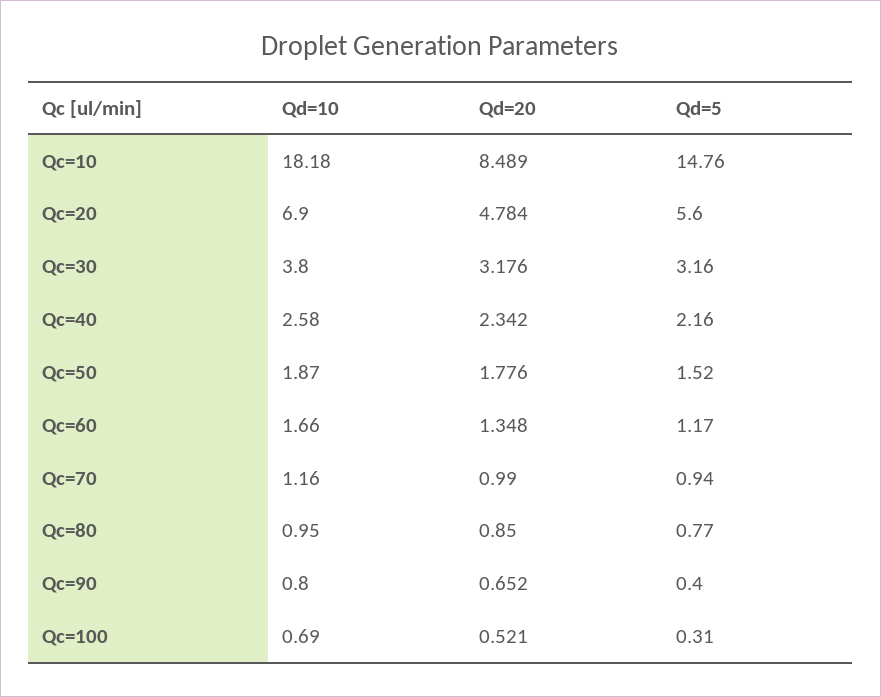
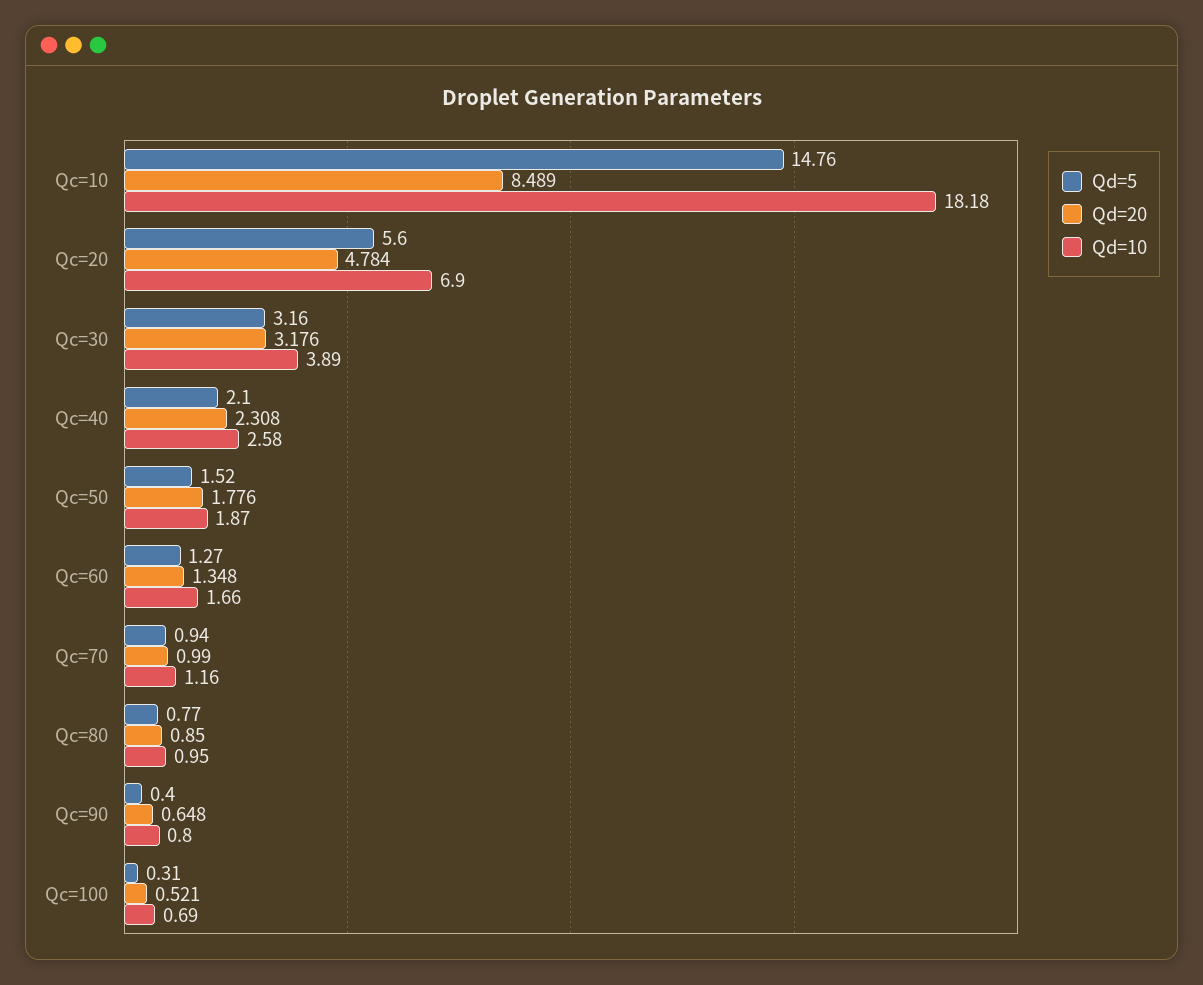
  {
    "Qd=10": {
      "Qc=10": 18.18,
      "Qc=20": 6.9,
-     "Qc=30": 3.8,
+     "Qc=30": 3.89,
      "Qc=40": 2.58,
      "Qc=50": 1.87,
      "Qc=60": 1.66,
      "Qc=70": 1.16,
      "Qc=80": 0.95,
      "Qc=90": 0.8,
      "Qc=100": 0.69
    },
    "Qd=20": {
      "Qc=10": 8.489,
      "Qc=20": 4.784,
      "Qc=30": 3.176,
-     "Qc=40": 2.342,
+     "Qc=40": 2.308,
      "Qc=50": 1.776,
      "Qc=60": 1.348,
      "Qc=70": 0.99,
      "Qc=80": 0.85,
-     "Qc=90": 0.652,
+     "Qc=90": 0.648,
      "Qc=100": 0.521
    },
    "Qd=5": {
      "Qc=10": 14.76,
      "Qc=20": 5.6,
      "Qc=30": 3.16,
-     "Qc=40": 2.16,
+     "Qc=40": 2.1,
      "Qc=50": 1.52,
-     "Qc=60": 1.17,
+     "Qc=60": 1.27,
      "Qc=70": 0.94,
      "Qc=80": 0.77,
      "Qc=90": 0.4,
      "Qc=100": 0.31
    }
  }

